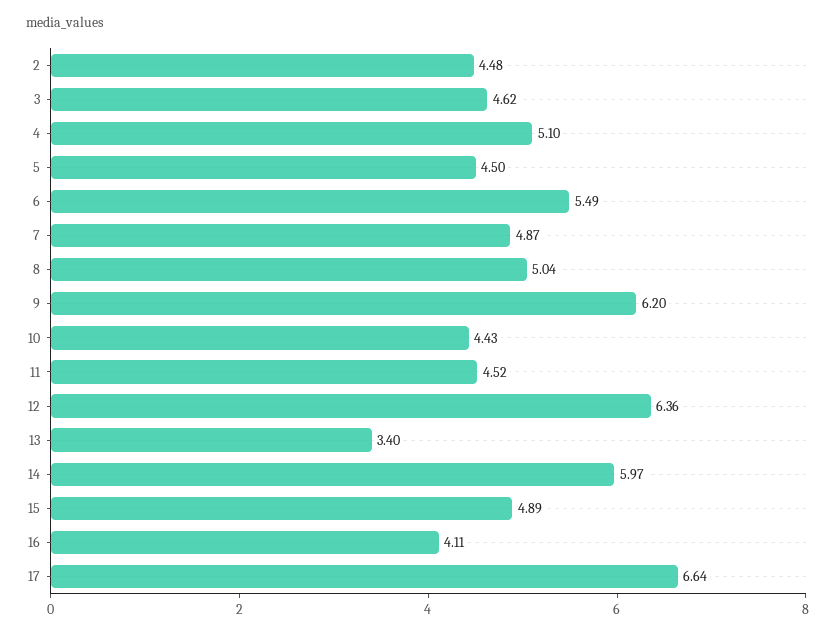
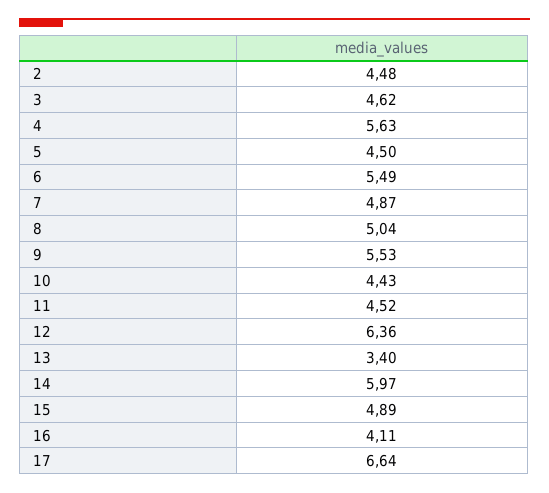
  {
    "2": 4.48,
    "3": 4.62,
-   "4": 5.1,
+   "4": 5.63,
    "5": 4.5,
    "6": 5.49,
    "7": 4.87,
    "8": 5.04,
-   "9": 6.2,
+   "9": 5.53,
    "10": 4.43,
    "11": 4.52,
    "12": 6.36,
    "13": 3.4,
    "14": 5.97,
    "15": 4.89,
    "16": 4.11,
    "17": 6.64
  }

